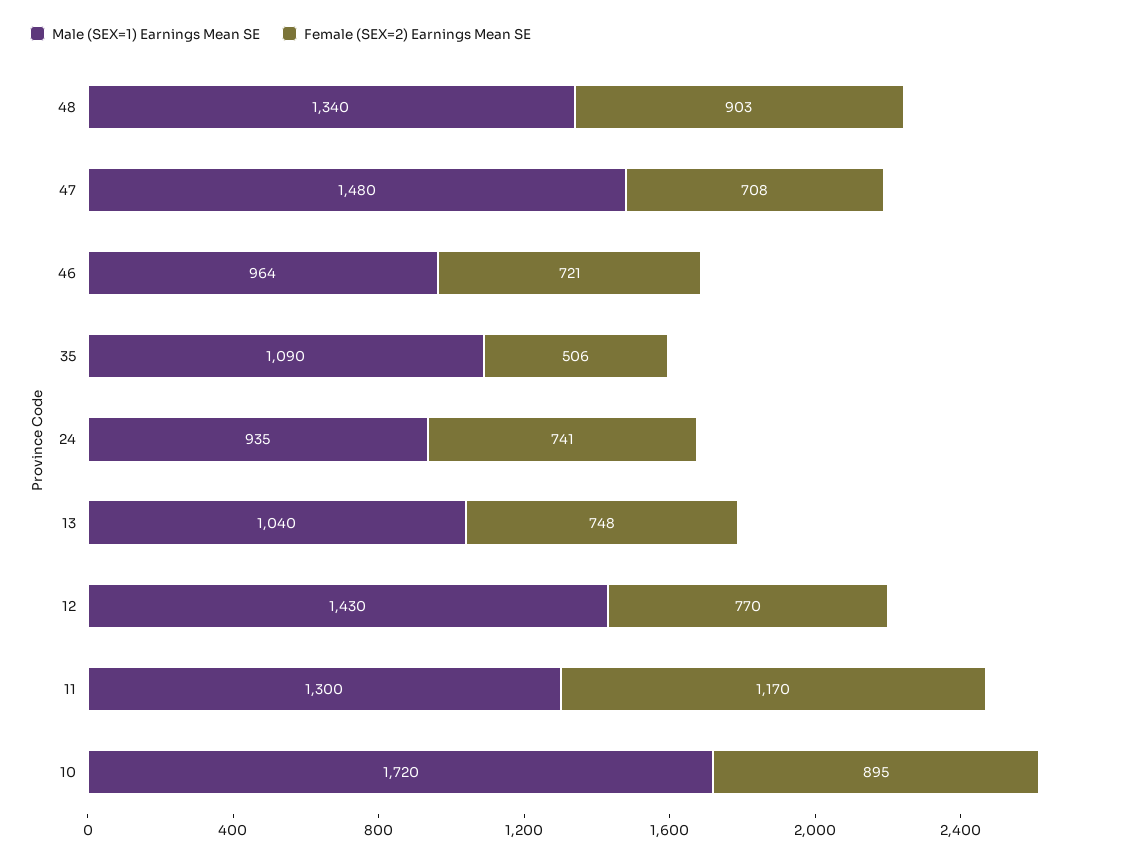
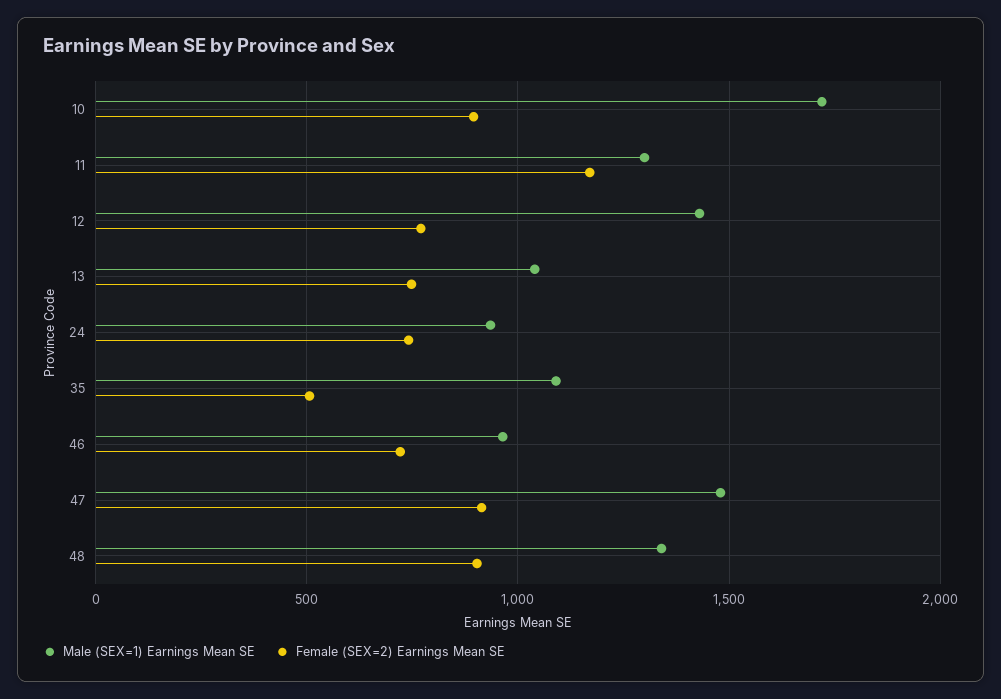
  {
    "Male (SEX=1) Earnings Mean SE": {
      "48": 1340,
      "47": 1480,
      "46": 964,
      "35": 1090,
      "24": 935,
      "13": 1040,
      "12": 1430,
      "11": 1300,
      "10": 1720
    },
    "Female (SEX=2) Earnings Mean SE": {
      "48": 903,
-     "47": 708,
+     "47": 900,
      "46": 721,
      "35": 506,
      "24": 741,
      "13": 748,
      "12": 770,
      "11": 1170,
      "10": 895
    }
  }

